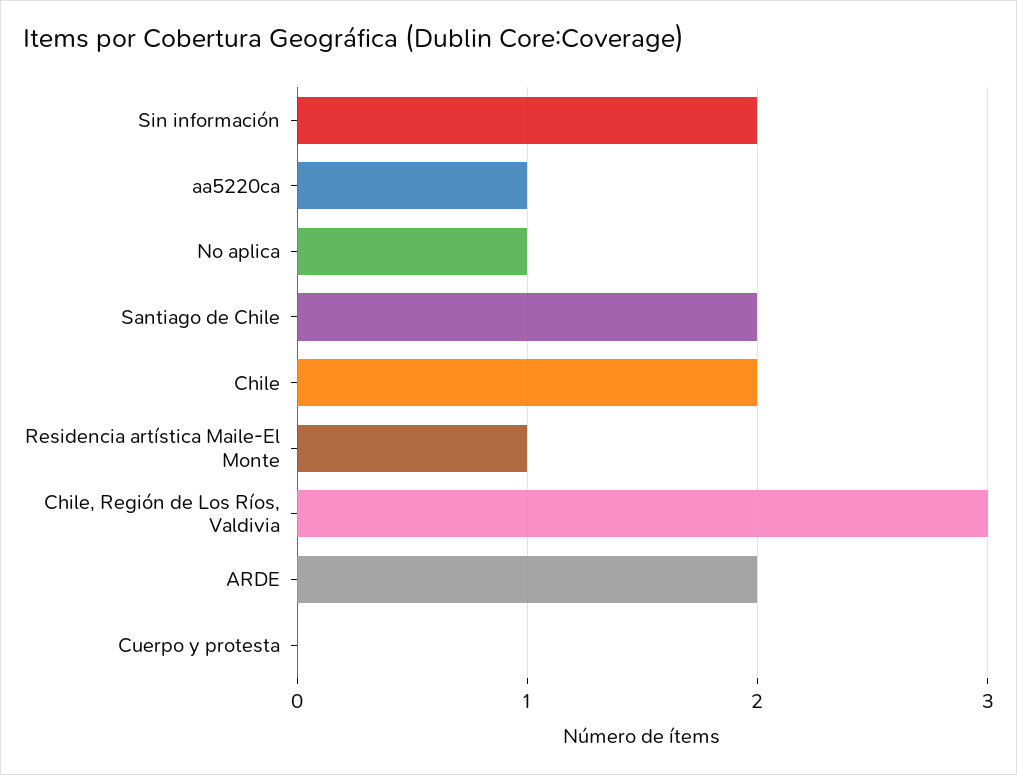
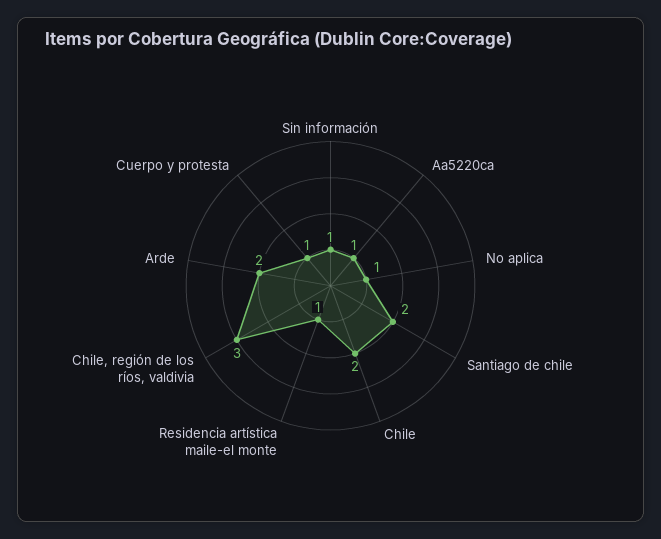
  {
-   "Sin información": 2,
+   "Sin información": 1,
    "aa5220ca": 1,
    "No aplica": 1,
    "Santiago de Chile": 2,
    "Chile": 2,
    "Residencia artística Maile-El Monte": 1,
    "Chile, Región de Los Ríos, Valdivia": 3,
    "ARDE": 2,
-   "Cuerpo y protesta": 0
+   "Cuerpo y protesta": 1
  }

